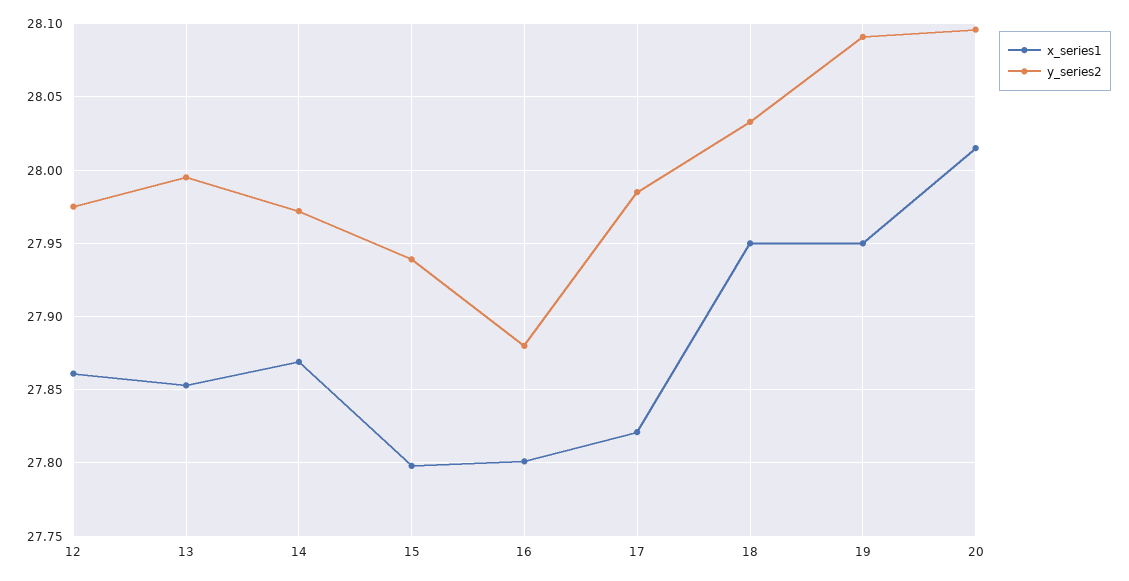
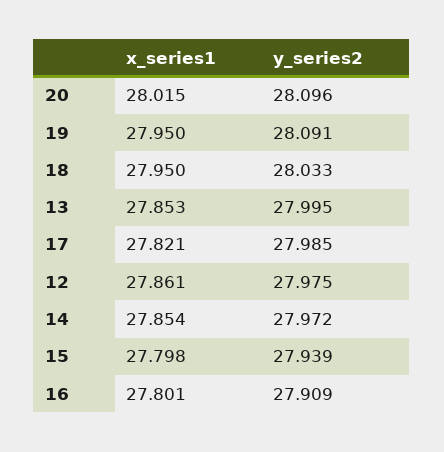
  {
    "x_series1": {
      "12": 27.861,
      "13": 27.853,
-     "14": 27.87,
+     "14": 27.854,
      "15": 27.798,
      "16": 27.801,
      "17": 27.821,
      "18": 27.95,
      "19": 27.95,
      "20": 28.015
    },
    "y_series2": {
      "12": 27.975,
      "13": 27.995,
      "14": 27.972,
      "15": 27.939,
-     "16": 27.88,
+     "16": 27.909,
      "17": 27.985,
      "18": 28.033,
      "19": 28.091,
      "20": 28.096
    }
  }

